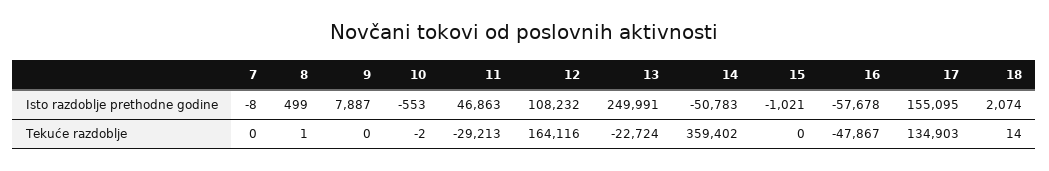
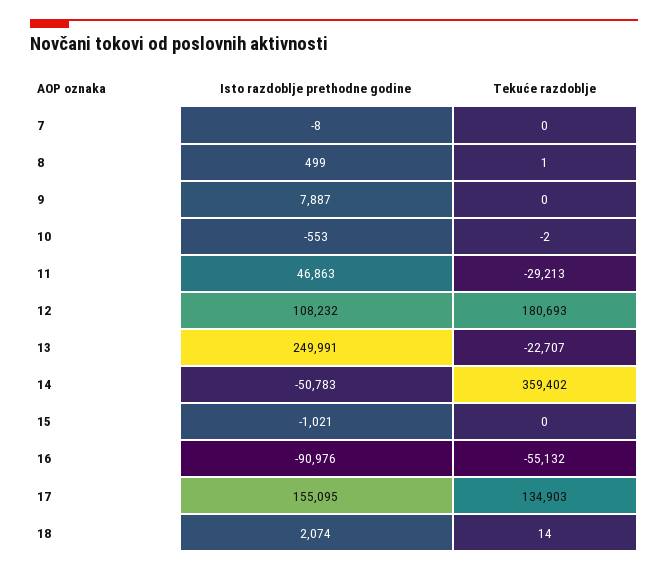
  {
    "7": {
      "Isto razdoblje prethodne godine": -8,
      "Tekuće razdoblje": 0
    },
    "8": {
      "Isto razdoblje prethodne godine": 499,
      "Tekuće razdoblje": 1
    },
    "9": {
      "Isto razdoblje prethodne godine": 7887,
      "Tekuće razdoblje": 0
    },
    "10": {
      "Isto razdoblje prethodne godine": -553,
      "Tekuće razdoblje": -2
    },
    "11": {
      "Isto razdoblje prethodne godine": 46863,
      "Tekuće razdoblje": -29213
    },
    "12": {
      "Isto razdoblje prethodne godine": 108232,
-     "Tekuće razdoblje": 164116
+     "Tekuće razdoblje": 180693
    },
    "13": {
      "Isto razdoblje prethodne godine": 249991,
-     "Tekuće razdoblje": -22724
+     "Tekuće razdoblje": -22707
    },
    "14": {
      "Isto razdoblje prethodne godine": -50783,
      "Tekuće razdoblje": 359402
    },
    "15": {
      "Isto razdoblje prethodne godine": -1021,
      "Tekuće razdoblje": 0
    },
    "16": {
-     "Isto razdoblje prethodne godine": -57678,
+     "Isto razdoblje prethodne godine": -90976,
-     "Tekuće razdoblje": -47867
+     "Tekuće razdoblje": -55132
    },
    "17": {
      "Isto razdoblje prethodne godine": 155095,
      "Tekuće razdoblje": 134903
    },
    "18": {
      "Isto razdoblje prethodne godine": 2074,
      "Tekuće razdoblje": 14
    }
  }

